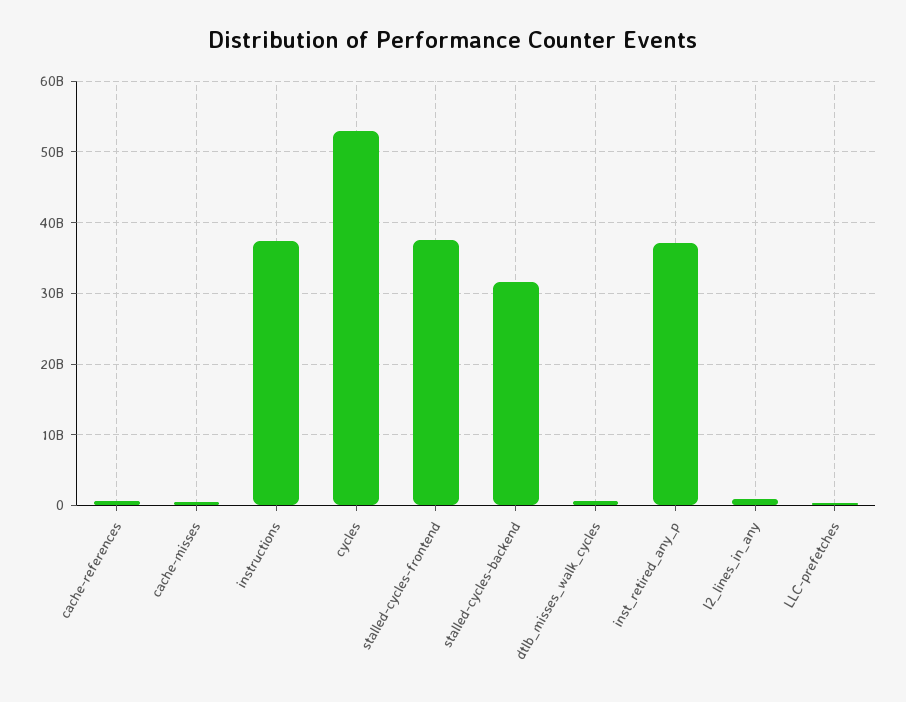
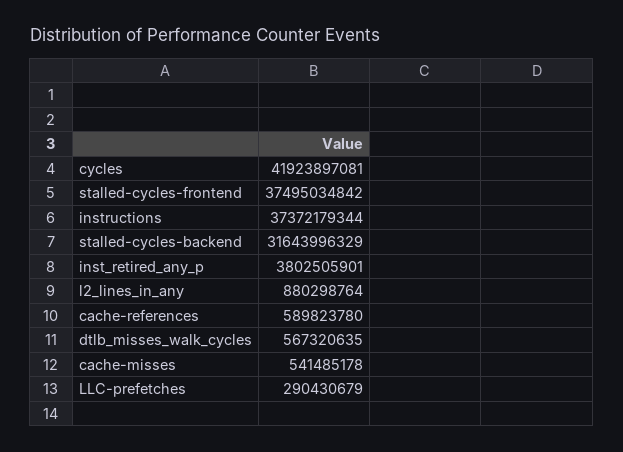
  {
    "cache-references": 589823780,
    "cache-misses": 541485178,
    "instructions": 37372179344,
-   "cycles": 53000000000,
+   "cycles": 41923897081,
    "stalled-cycles-frontend": 37495034842,
    "stalled-cycles-backend": 31643996329,
    "dtlb_misses_walk_cycles": 567320635,
-   "inst_retired_any_p": 37000000000,
+   "inst_retired_any_p": 3802505901,
    "l2_lines_in_any": 880298764,
    "LLC-prefetches": 290430679
  }

